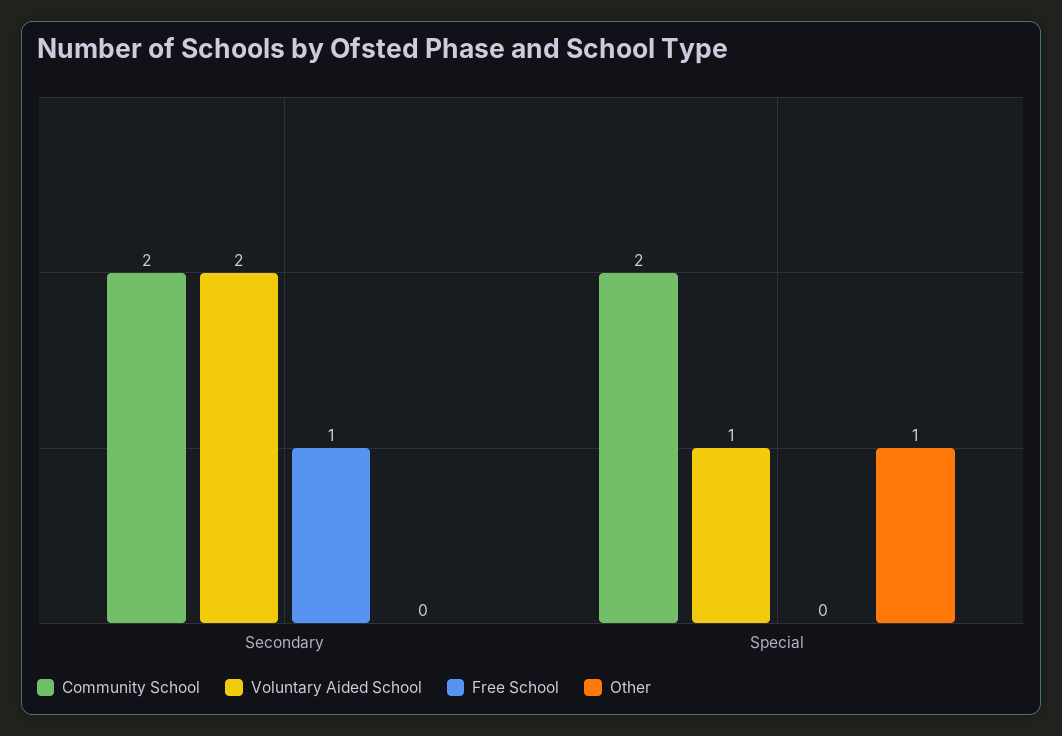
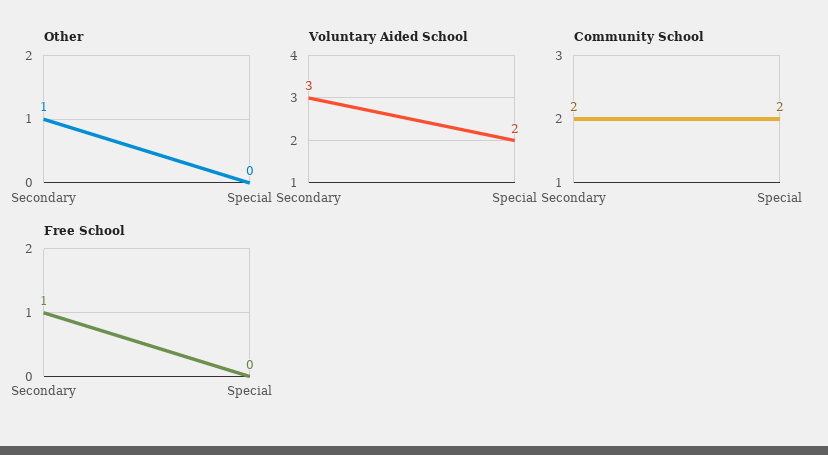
  {
    "Community School": {
      "Secondary": 2,
      "Special": 2
    },
    "Voluntary Aided School": {
-     "Secondary": 2,
+     "Secondary": 3,
-     "Special": 1
+     "Special": 2
    },
    "Free School": {
      "Secondary": 1,
      "Special": 0
    },
    "Other": {
-     "Secondary": 0,
+     "Secondary": 1,
-     "Special": 1
+     "Special": 0
    }
  }

